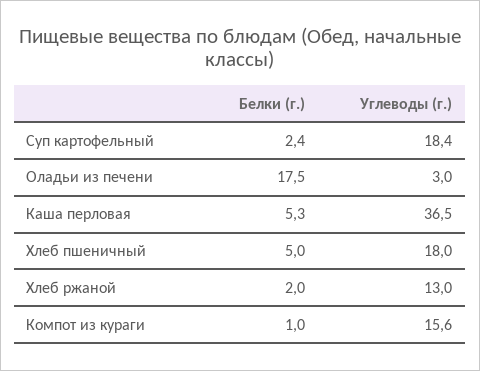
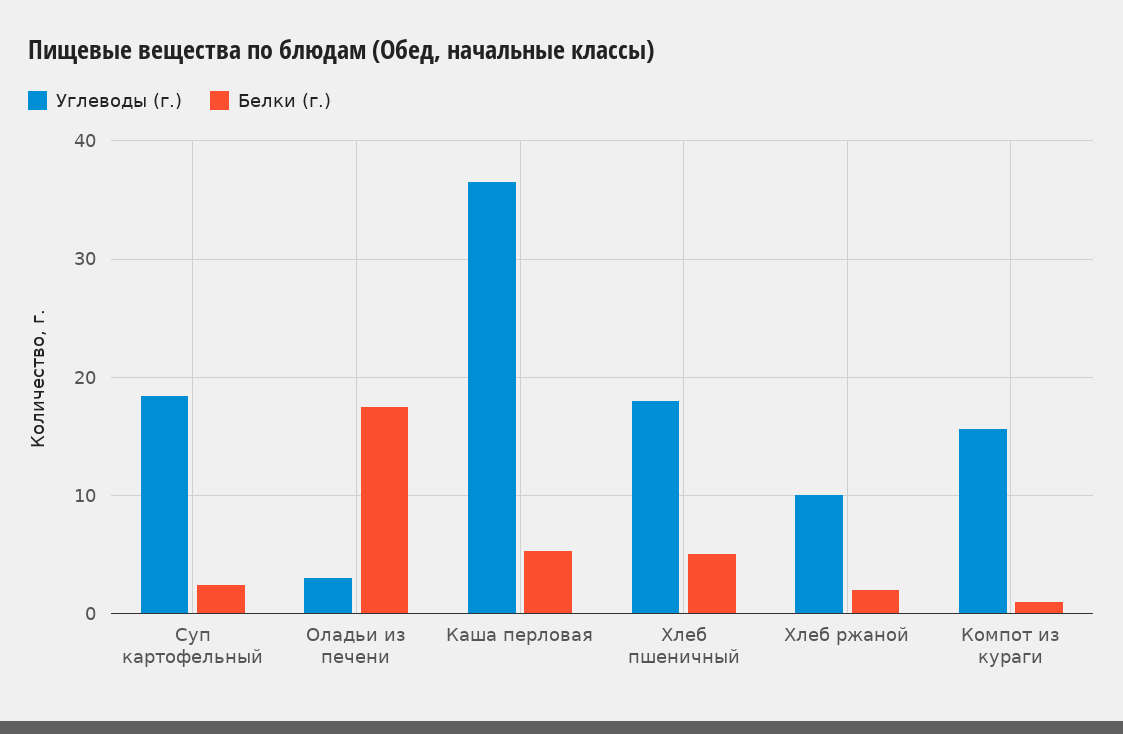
  {
    "Белки (г.)": {
      "Суп картофельный": 2.4,
      "Оладьи из печени": 17.5,
      "Каша перловая": 5.3,
      "Хлеб пшеничный": 5,
      "Хлеб ржаной": 2,
      "Компот из кураги": 1
    },
    "Углеводы (г.)": {
      "Суп картофельный": 18.4,
      "Оладьи из печени": 3,
      "Каша перловая": 36.5,
      "Хлеб пшеничный": 18,
-     "Хлеб ржаной": 13,
+     "Хлеб ржаной": 10,
      "Компот из кураги": 15.6
    }
  }

